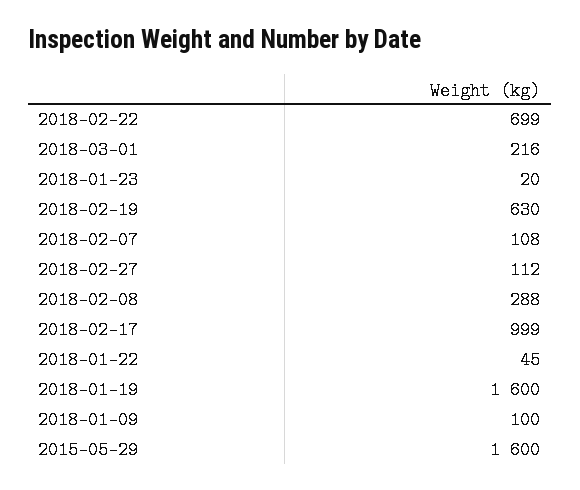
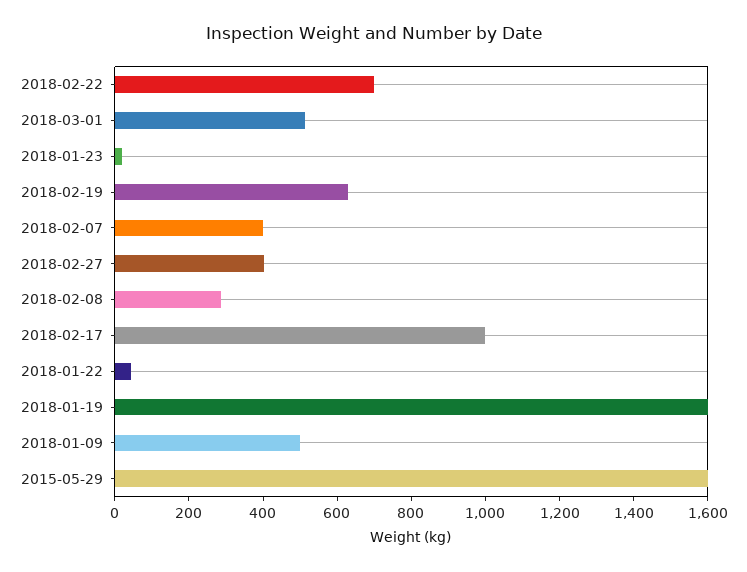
  {
    "2018-02-22": 699,
-   "2018-03-01": 216,
+   "2018-03-01": 500,
    "2018-01-23": 20,
    "2018-02-19": 630,
-   "2018-02-07": 108,
+   "2018-02-07": 400,
-   "2018-02-27": 112,
+   "2018-02-27": 400,
    "2018-02-08": 288,
    "2018-02-17": 999,
    "2018-01-22": 45,
    "2018-01-19": 1600,
-   "2018-01-09": 100,
+   "2018-01-09": 500,
    "2015-05-29": 1600
  }

